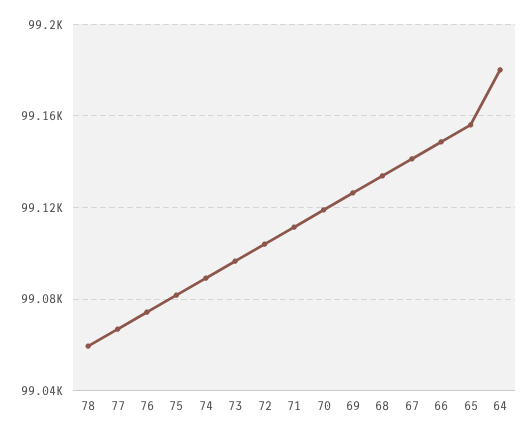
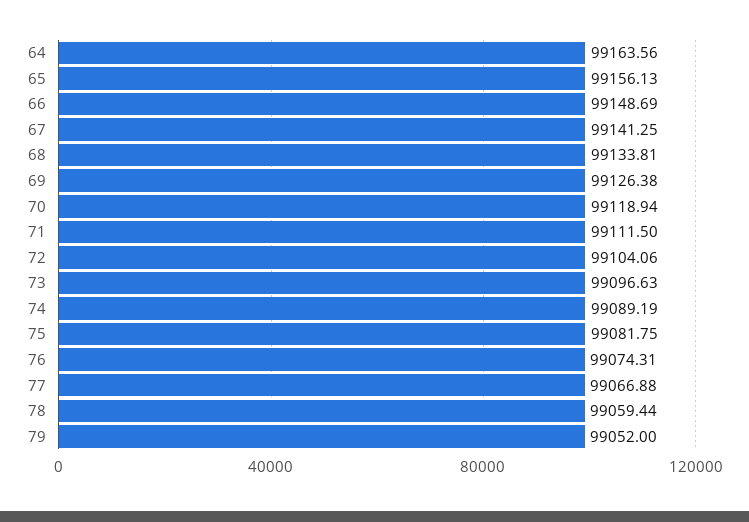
  {
    "78": 99059.44,
    "77": 99066.88,
    "76": 99074.31,
    "75": 99081.75,
    "74": 99089.19,
    "73": 99096.63,
    "72": 99104.06,
    "71": 99111.5,
    "70": 99118.94,
    "69": 99126.38,
    "68": 99133.81,
    "67": 99141.25,
    "66": 99148.69,
    "65": 99156.13,
-   "64": 99180
+   "64": 99163.56,
+   "79": 99052
  }

